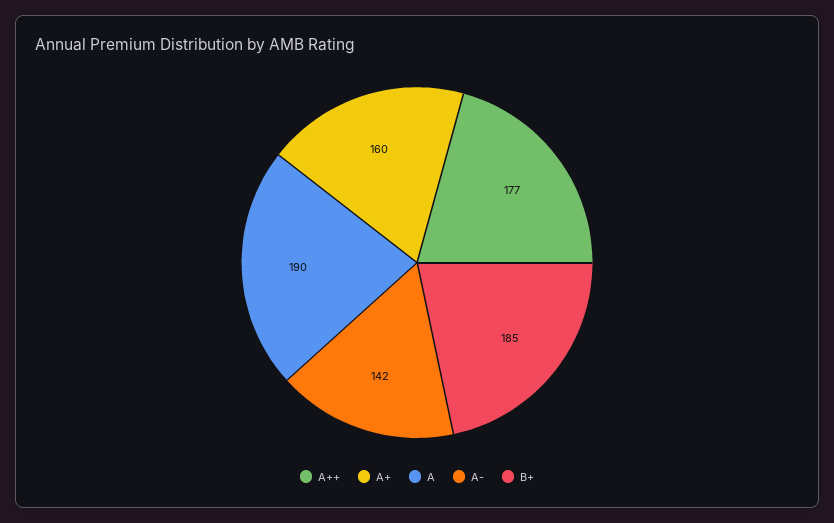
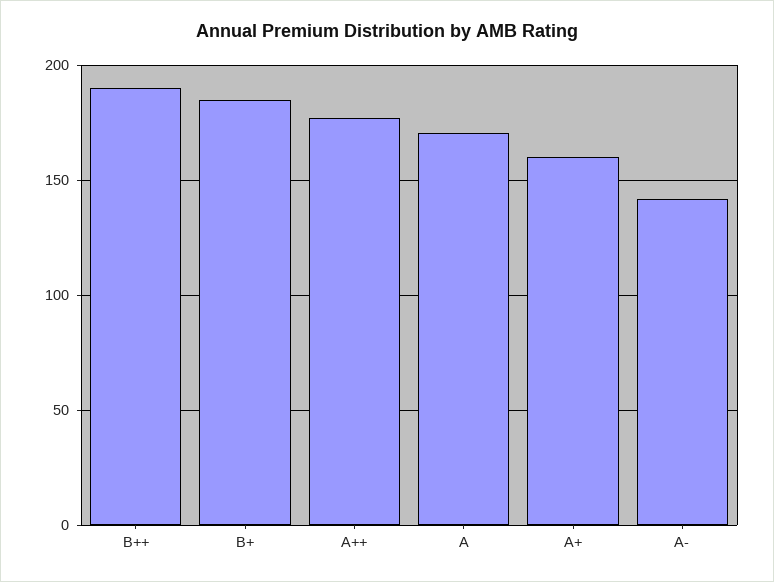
  {
    "A++": 177,
    "A+": 160,
-   "A": 190,
+   "A": 170,
    "A-": 142,
-   "B+": 185
+   "B+": 185,
+   "B++": 190
  }

